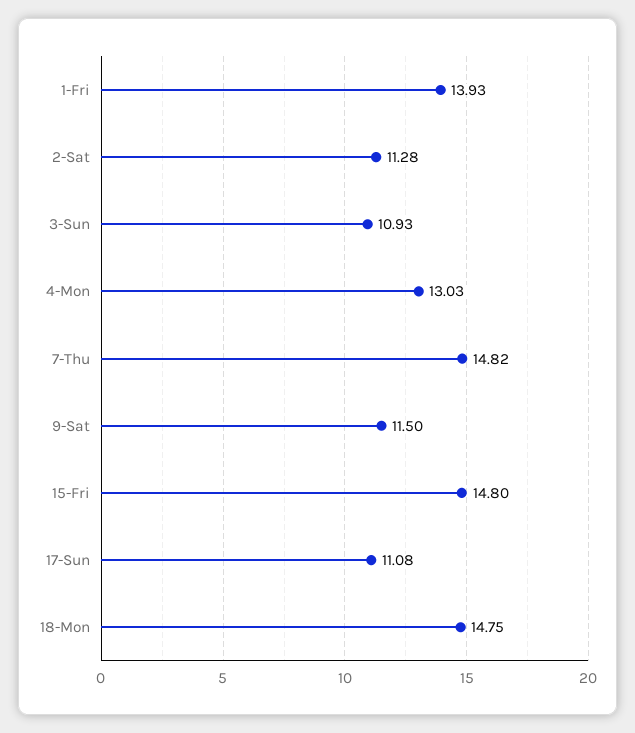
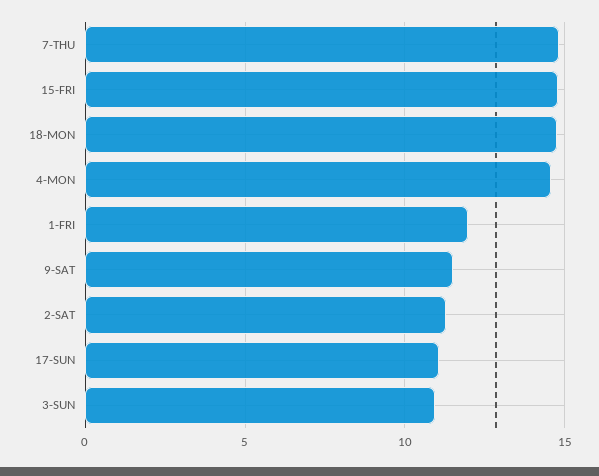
  {
-   "1-Fri": 13.93,
+   "1-Fri": 12,
    "2-Sat": 11.28,
    "3-Sun": 10.93,
-   "4-Mon": 13.03,
+   "4-Mon": 14.5,
    "7-Thu": 14.82,
    "9-Sat": 11.5,
    "15-Fri": 14.8,
    "17-Sun": 11.08,
    "18-Mon": 14.75
  }

